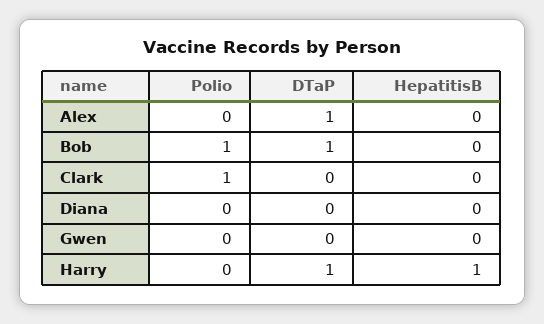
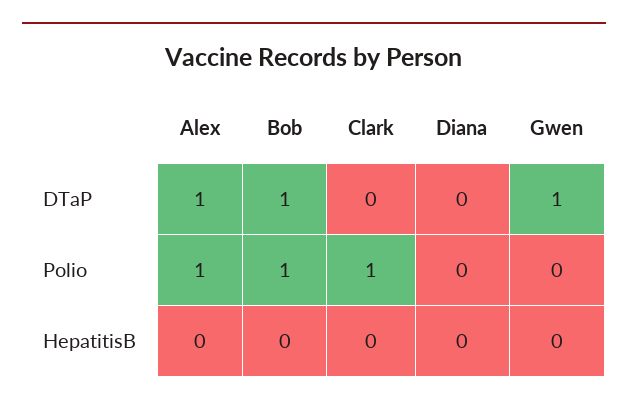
  {
    "Polio": {
-     "Alex": 0,
+     "Alex": 1,
      "Bob": 1,
      "Clark": 1,
      "Diana": 0,
-     "Gwen": 0,
+     "Gwen": 0
-     "Harry": 0
    },
    "DTaP": {
      "Alex": 1,
      "Bob": 1,
      "Clark": 0,
      "Diana": 0,
-     "Gwen": 0,
+     "Gwen": 1
-     "Harry": 1
    },
    "HepatitisB": {
      "Alex": 0,
      "Bob": 0,
      "Clark": 0,
      "Diana": 0,
-     "Gwen": 0,
+     "Gwen": 0
-     "Harry": 1
    }
  }

